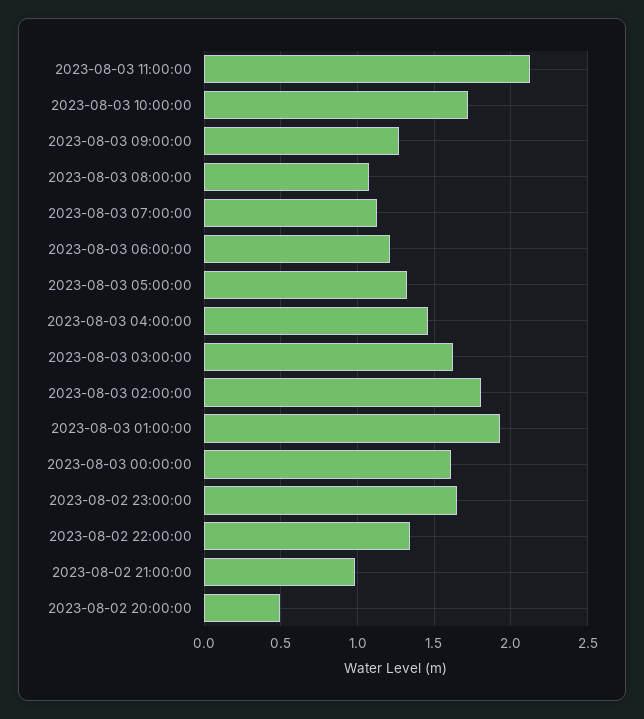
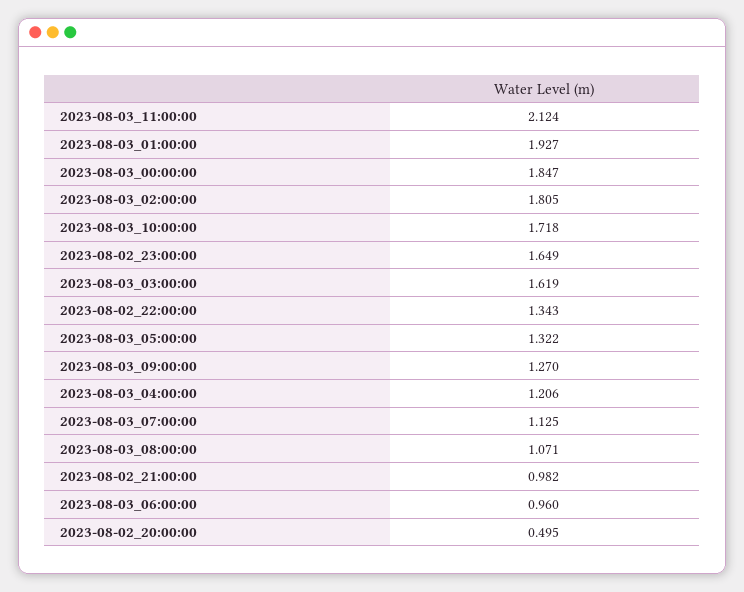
  {
    "2023-08-03 11:00:00": 2.124,
    "2023-08-03 10:00:00": 1.718,
    "2023-08-03 09:00:00": 1.27,
    "2023-08-03 08:00:00": 1.071,
    "2023-08-03 07:00:00": 1.125,
-   "2023-08-03 06:00:00": 1.2,
+   "2023-08-03 06:00:00": 0.96,
    "2023-08-03 05:00:00": 1.322,
-   "2023-08-03 04:00:00": 1.45,
+   "2023-08-03 04:00:00": 1.206,
    "2023-08-03 03:00:00": 1.619,
    "2023-08-03 02:00:00": 1.805,
    "2023-08-03 01:00:00": 1.927,
-   "2023-08-03 00:00:00": 1.6,
+   "2023-08-03 00:00:00": 1.847,
    "2023-08-02 23:00:00": 1.649,
    "2023-08-02 22:00:00": 1.343,
    "2023-08-02 21:00:00": 0.982,
    "2023-08-02 20:00:00": 0.495
  }

